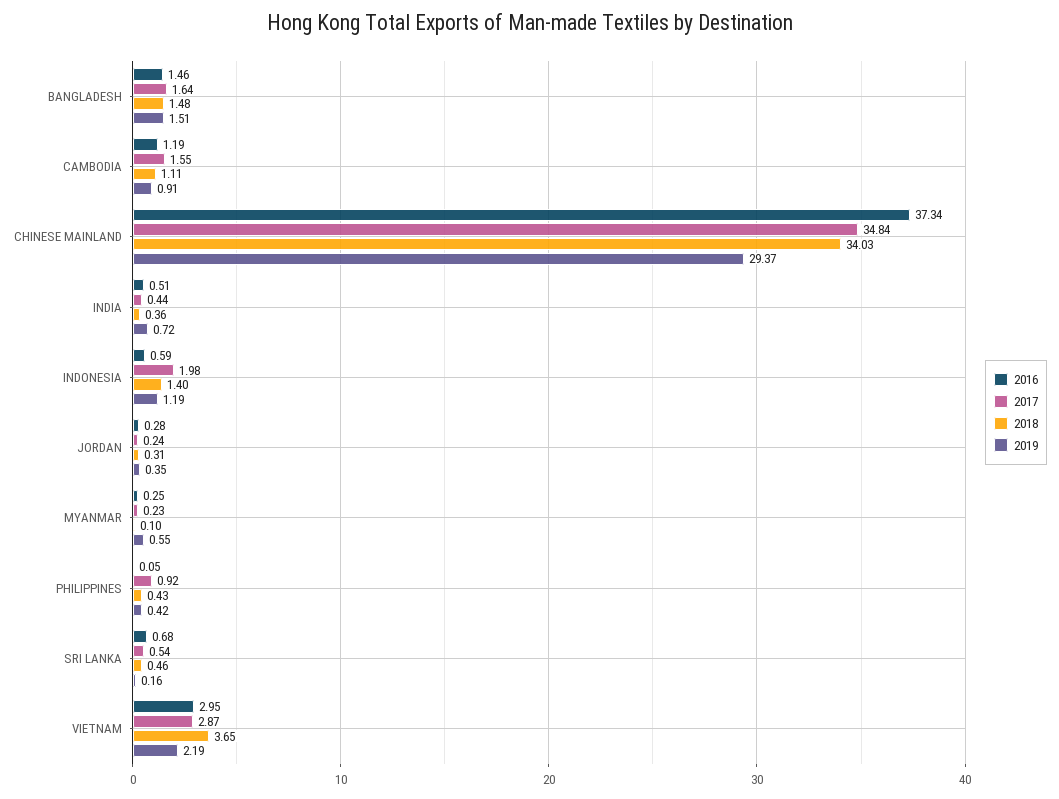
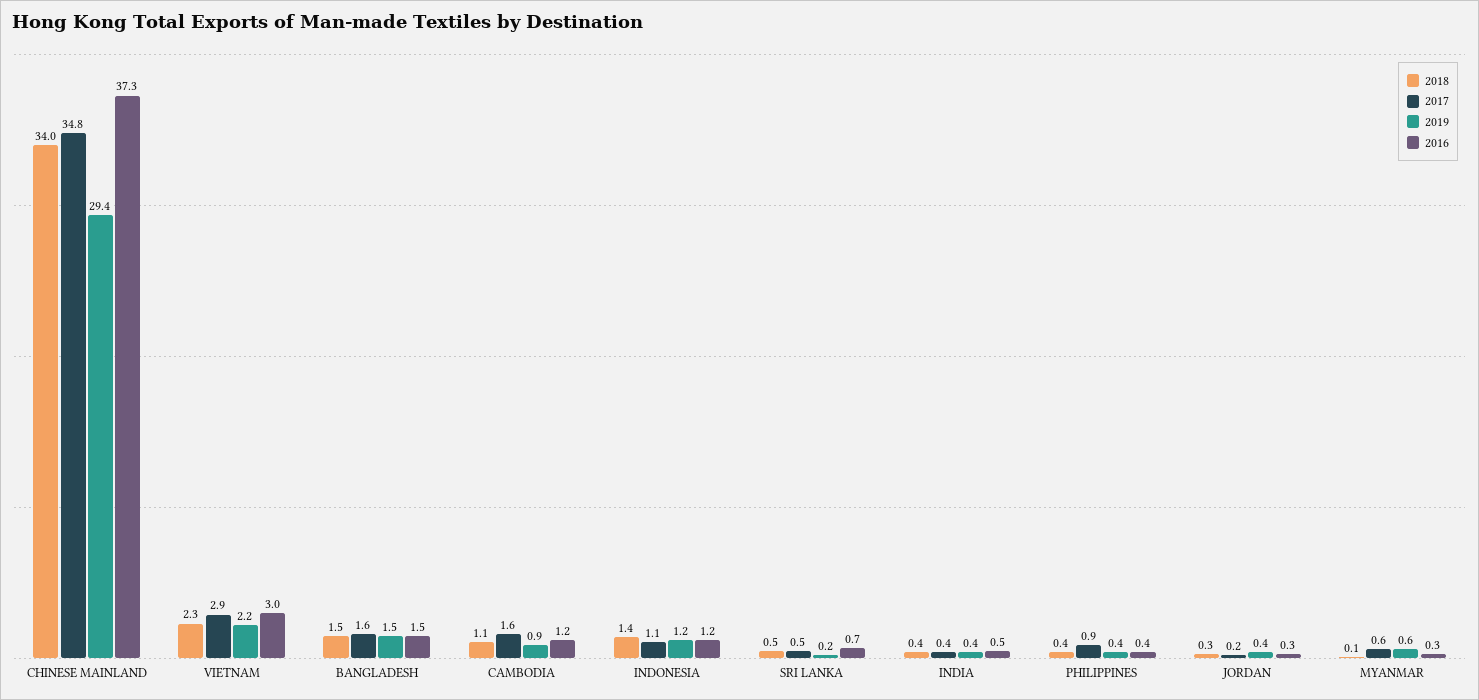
  {
    "2016": {
      "BANGLADESH": 1.46,
      "CAMBODIA": 1.19,
      "CHINESE MAINLAND": 37.34,
      "INDIA": 0.51,
-     "INDONESIA": 0.59,
+     "INDONESIA": 1.2,
      "JORDAN": 0.28,
      "MYANMAR": 0.25,
-     "PHILIPPINES": 0.05,
+     "PHILIPPINES": 0.4,
      "SRI LANKA": 0.68,
      "VIETNAM": 2.95
    },
    "2017": {
      "BANGLADESH": 1.64,
      "CAMBODIA": 1.55,
      "CHINESE MAINLAND": 34.84,
      "INDIA": 0.44,
-     "INDONESIA": 1.98,
+     "INDONESIA": 1.1,
      "JORDAN": 0.24,
-     "MYANMAR": 0.23,
+     "MYANMAR": 0.6,
      "PHILIPPINES": 0.92,
      "SRI LANKA": 0.54,
      "VIETNAM": 2.87
    },
    "2018": {
      "BANGLADESH": 1.48,
      "CAMBODIA": 1.11,
      "CHINESE MAINLAND": 34.03,
      "INDIA": 0.36,
      "INDONESIA": 1.4,
      "JORDAN": 0.31,
      "MYANMAR": 0.1,
      "PHILIPPINES": 0.43,
      "SRI LANKA": 0.46,
-     "VIETNAM": 3.65
+     "VIETNAM": 2.3
    },
    "2019": {
      "BANGLADESH": 1.51,
      "CAMBODIA": 0.91,
      "CHINESE MAINLAND": 29.37,
-     "INDIA": 0.72,
+     "INDIA": 0.4,
      "INDONESIA": 1.19,
      "JORDAN": 0.35,
      "MYANMAR": 0.55,
      "PHILIPPINES": 0.42,
      "SRI LANKA": 0.16,
      "VIETNAM": 2.19
    }
  }

